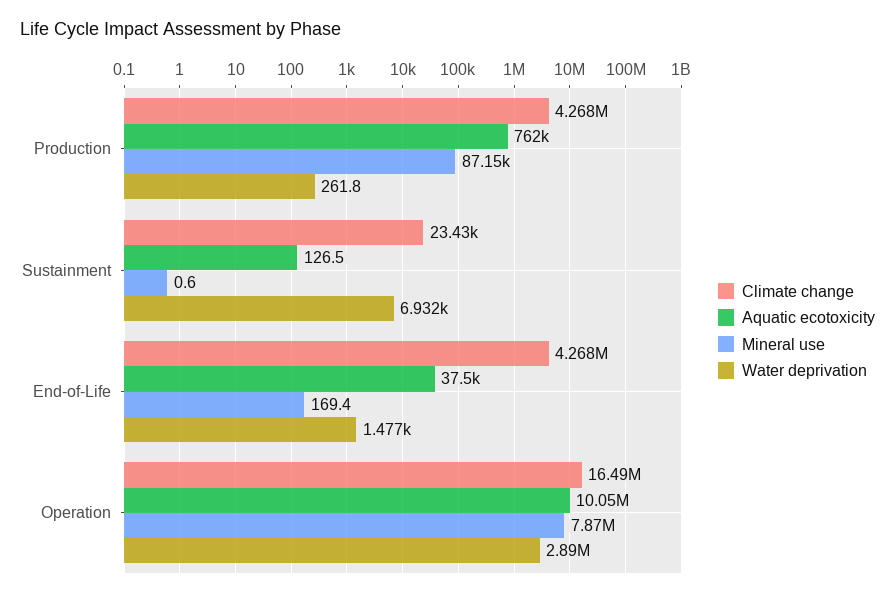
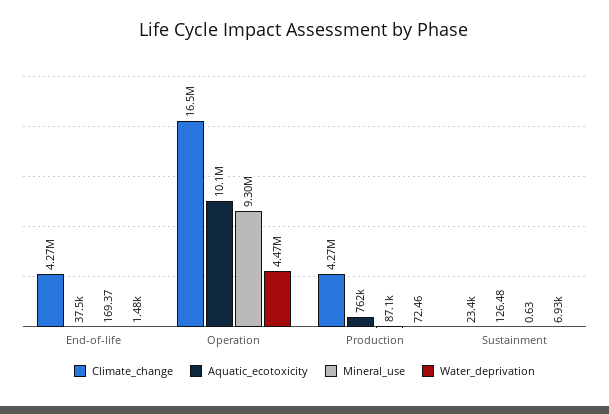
  {
    "Climate change": {
      "Production": 4268000,
      "Sustainment": 23430,
      "End-of-Life": 4268000,
      "Operation": 16490000
    },
    "Aquatic ecotoxicity": {
      "Production": 762000,
      "Sustainment": 126.48,
      "End-of-Life": 37500,
      "Operation": 10050000
    },
    "Mineral use": {
      "Production": 87150,
      "Sustainment": 0.63,
      "End-of-Life": 169.37,
-     "Operation": 7870000
+     "Operation": 9300000
    },
    "Water deprivation": {
-     "Production": 261.8,
+     "Production": 72.46,
      "Sustainment": 6932,
      "End-of-Life": 1477,
-     "Operation": 2890000
+     "Operation": 4470000
    }
  }

